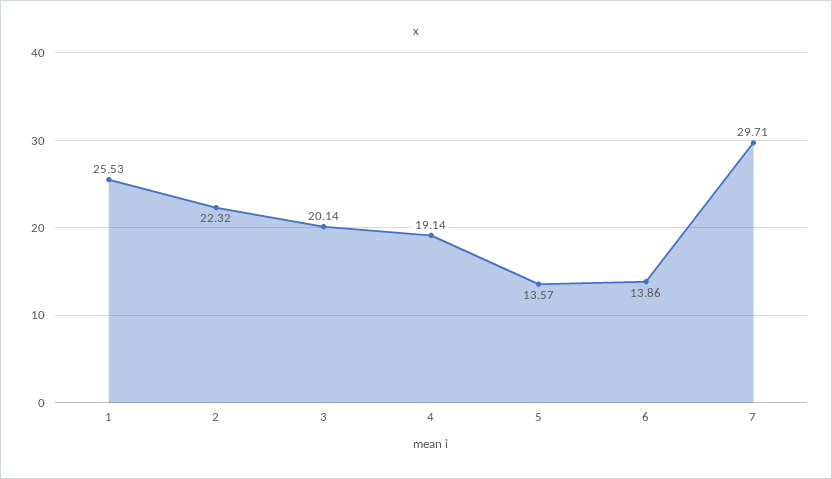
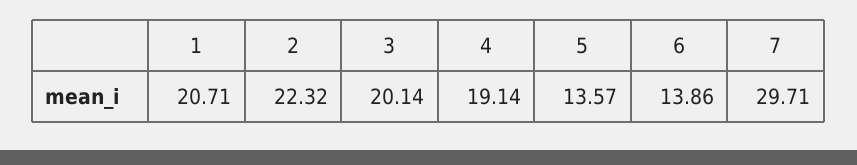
  {
-   "1": 25.53,
+   "1": 20.71,
    "2": 22.32,
    "3": 20.14,
    "4": 19.14,
    "5": 13.57,
    "6": 13.86,
    "7": 29.71
  }

